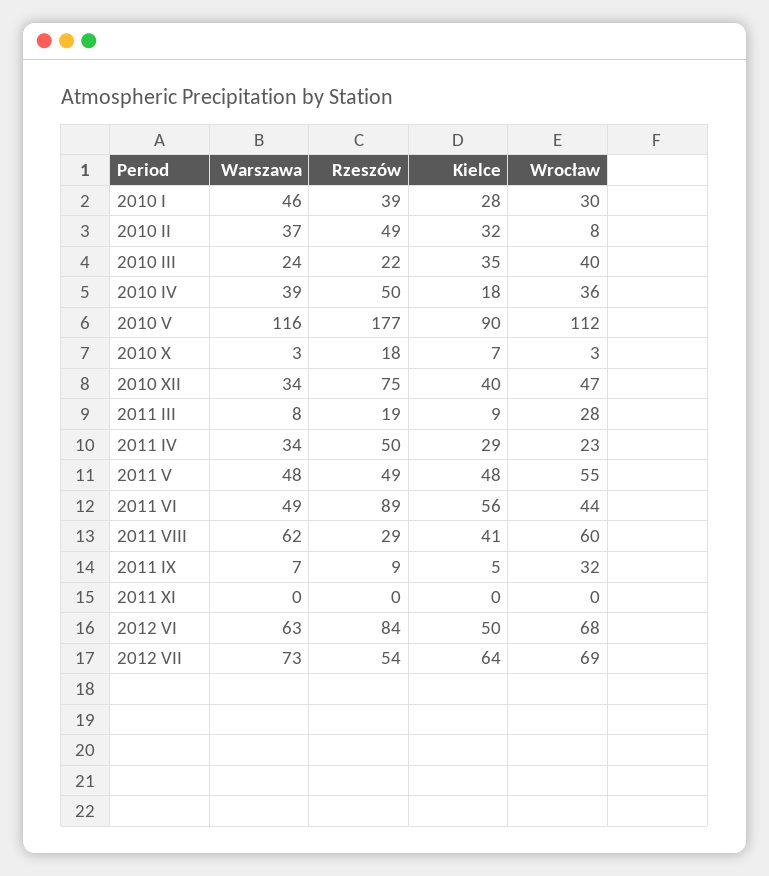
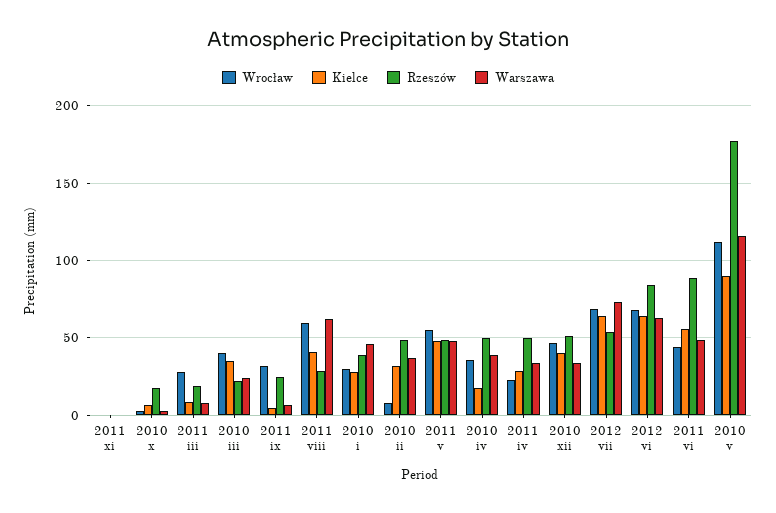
  {
    "Warszawa": {
      "2010 I": 46,
      "2010 II": 37,
      "2010 III": 24,
      "2010 IV": 39,
      "2010 V": 116,
      "2010 X": 3,
      "2010 XII": 34,
      "2011 III": 8,
      "2011 IV": 34,
      "2011 V": 48,
      "2011 VI": 49,
      "2011 VIII": 62,
      "2011 IX": 7,
      "2011 XI": 0,
      "2012 VI": 63,
      "2012 VII": 73
    },
    "Rzeszów": {
      "2010 I": 39,
      "2010 II": 49,
      "2010 III": 22,
      "2010 IV": 50,
      "2010 V": 177,
      "2010 X": 18,
-     "2010 XII": 75,
+     "2010 XII": 50,
      "2011 III": 19,
      "2011 IV": 50,
      "2011 V": 49,
      "2011 VI": 89,
      "2011 VIII": 29,
-     "2011 IX": 9,
+     "2011 IX": 25,
      "2011 XI": 0,
      "2012 VI": 84,
      "2012 VII": 54
    },
    "Kielce": {
      "2010 I": 28,
      "2010 II": 32,
      "2010 III": 35,
      "2010 IV": 18,
      "2010 V": 90,
      "2010 X": 7,
      "2010 XII": 40,
      "2011 III": 9,
      "2011 IV": 29,
      "2011 V": 48,
      "2011 VI": 56,
      "2011 VIII": 41,
      "2011 IX": 5,
      "2011 XI": 0,
-     "2012 VI": 50,
+     "2012 VI": 65,
      "2012 VII": 64
    },
    "Wrocław": {
      "2010 I": 30,
      "2010 II": 8,
      "2010 III": 40,
      "2010 IV": 36,
      "2010 V": 112,
      "2010 X": 3,
      "2010 XII": 47,
      "2011 III": 28,
      "2011 IV": 23,
      "2011 V": 55,
      "2011 VI": 44,
      "2011 VIII": 60,
      "2011 IX": 32,
      "2011 XI": 0,
      "2012 VI": 68,
      "2012 VII": 69
    }
  }

